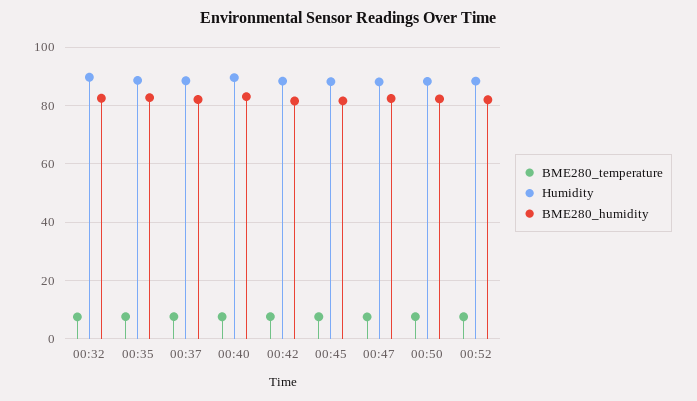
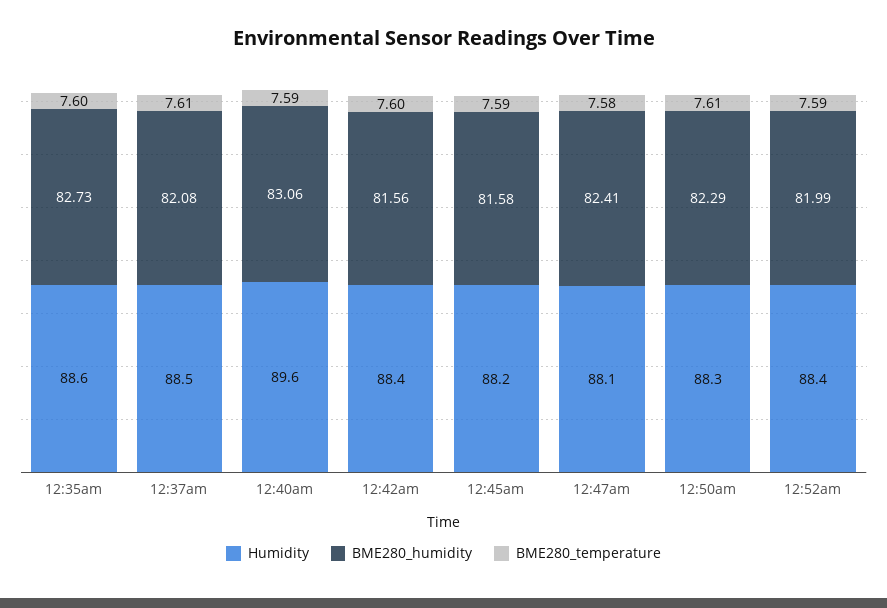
  {
    "BME280_temperature": {
-     "00:32": 7.5,
      "00:35": 7.6,
      "00:37": 7.61,
      "00:40": 7.59,
      "00:42": 7.6,
      "00:45": 7.59,
      "00:47": 7.58,
      "00:50": 7.61,
      "00:52": 7.59
    },
    "Humidity": {
-     "00:32": 90,
      "00:35": 88.6,
      "00:37": 88.5,
      "00:40": 89.6,
      "00:42": 88.4,
      "00:45": 88.2,
      "00:47": 88.1,
      "00:50": 88.3,
      "00:52": 88.4
    },
    "BME280_humidity": {
-     "00:32": 82.5,
      "00:35": 82.73,
      "00:37": 82.08,
      "00:40": 83.06,
      "00:42": 81.56,
      "00:45": 81.58,
      "00:47": 82.41,
      "00:50": 82.29,
      "00:52": 81.99
    }
  }

